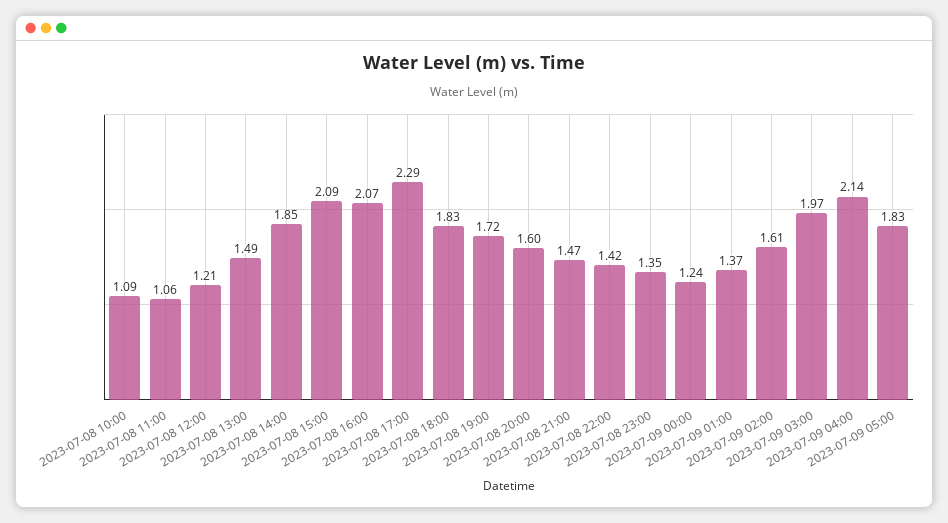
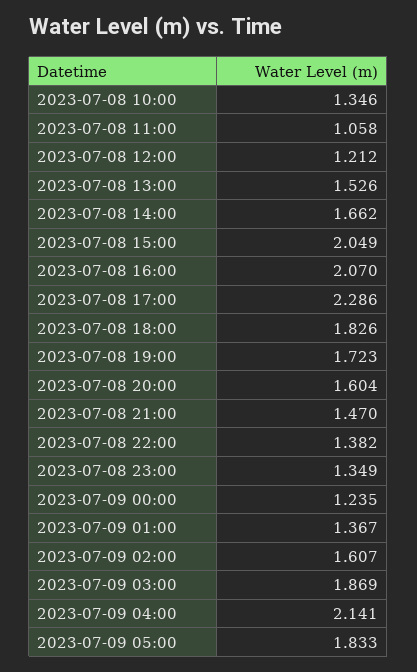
  {
-   "2023-07-08 10:00": 1.09,
+   "2023-07-08 10:00": 1.346,
    "2023-07-08 11:00": 1.058,
    "2023-07-08 12:00": 1.212,
-   "2023-07-08 13:00": 1.49,
+   "2023-07-08 13:00": 1.526,
-   "2023-07-08 14:00": 1.85,
+   "2023-07-08 14:00": 1.662,
-   "2023-07-08 15:00": 2.09,
+   "2023-07-08 15:00": 2.049,
    "2023-07-08 16:00": 2.07,
    "2023-07-08 17:00": 2.286,
    "2023-07-08 18:00": 1.826,
    "2023-07-08 19:00": 1.723,
    "2023-07-08 20:00": 1.604,
    "2023-07-08 21:00": 1.47,
-   "2023-07-08 22:00": 1.42,
+   "2023-07-08 22:00": 1.382,
    "2023-07-08 23:00": 1.349,
    "2023-07-09 00:00": 1.235,
    "2023-07-09 01:00": 1.367,
    "2023-07-09 02:00": 1.607,
-   "2023-07-09 03:00": 1.97,
+   "2023-07-09 03:00": 1.869,
    "2023-07-09 04:00": 2.141,
    "2023-07-09 05:00": 1.833
  }

